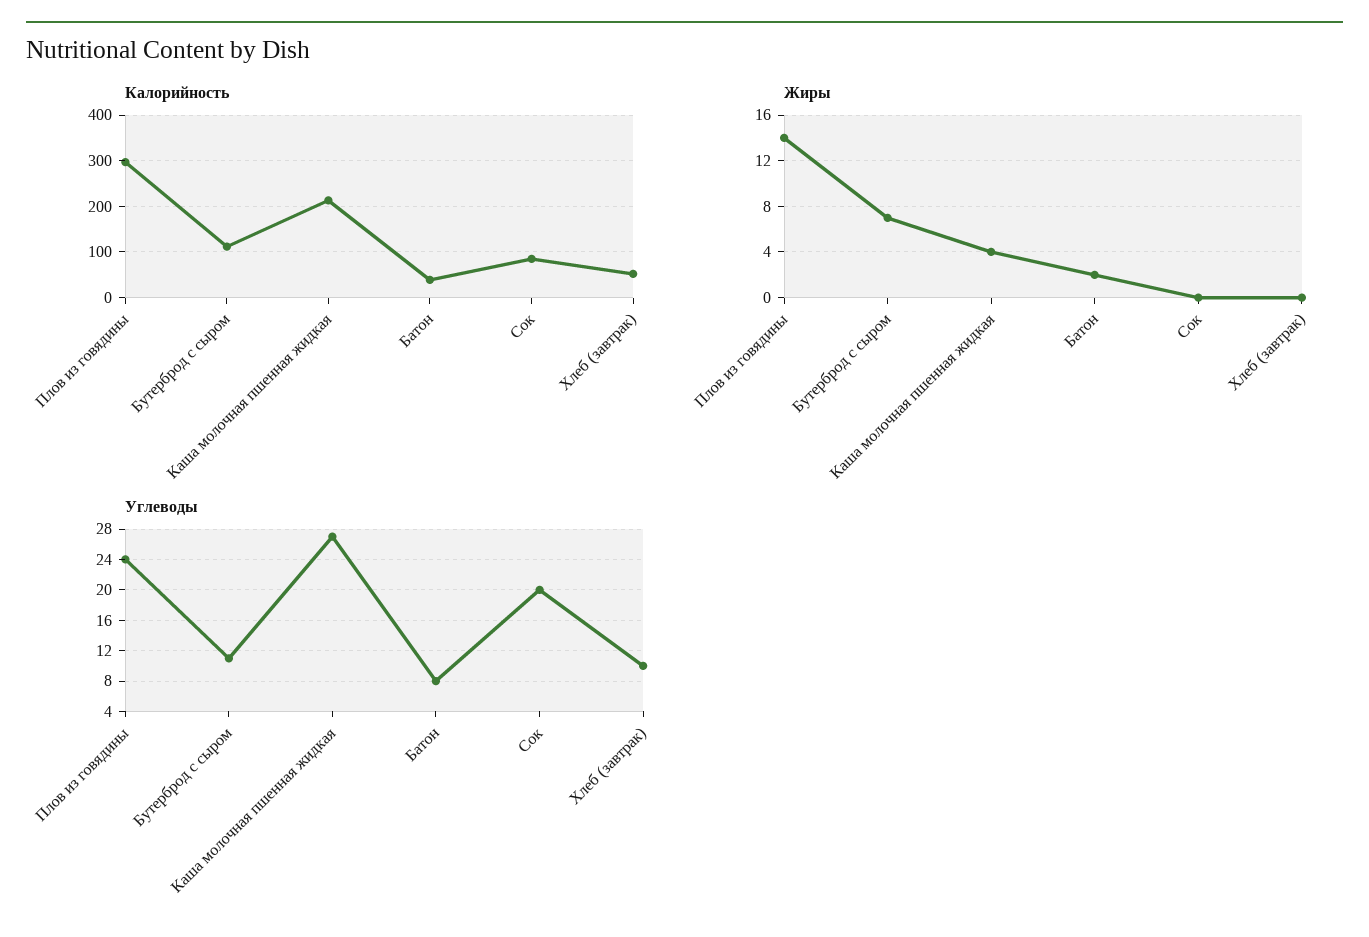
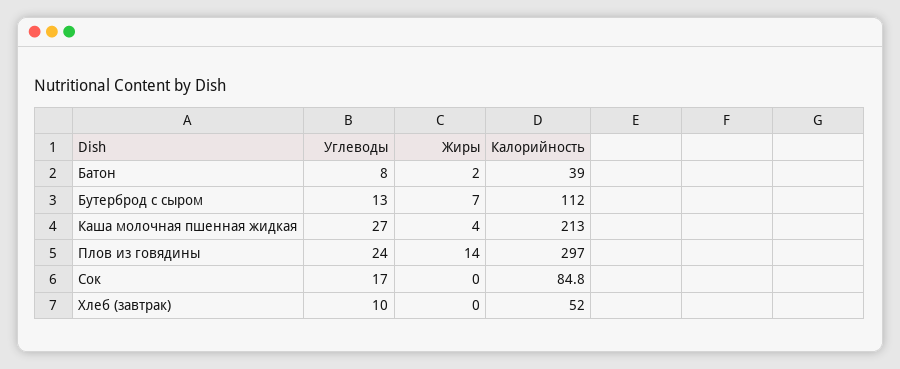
  {
    "Калорийность": {
      "Плов из говядины": 297,
      "Бутерброд с сыром": 112,
      "Каша молочная пшенная жидкая": 213,
      "Батон": 39,
      "Сок": 84.8,
      "Хлеб (завтрак)": 52
    },
    "Жиры": {
      "Плов из говядины": 14,
      "Бутерброд с сыром": 7,
      "Каша молочная пшенная жидкая": 4,
      "Батон": 2,
      "Сок": 0,
      "Хлеб (завтрак)": 0
    },
    "Углеводы": {
      "Плов из говядины": 24,
-     "Бутерброд с сыром": 11,
+     "Бутерброд с сыром": 13,
      "Каша молочная пшенная жидкая": 27,
      "Батон": 8,
-     "Сок": 20,
+     "Сок": 17,
      "Хлеб (завтрак)": 10
    }
  }

